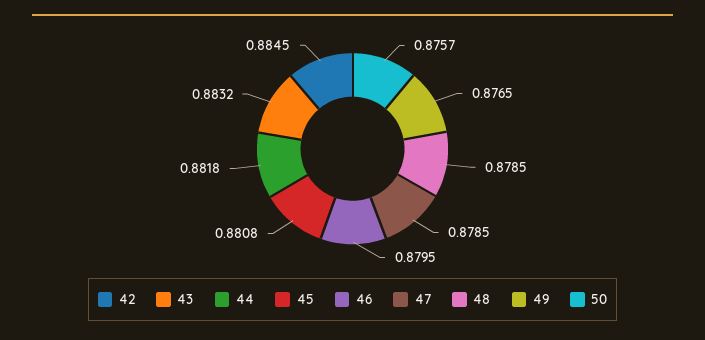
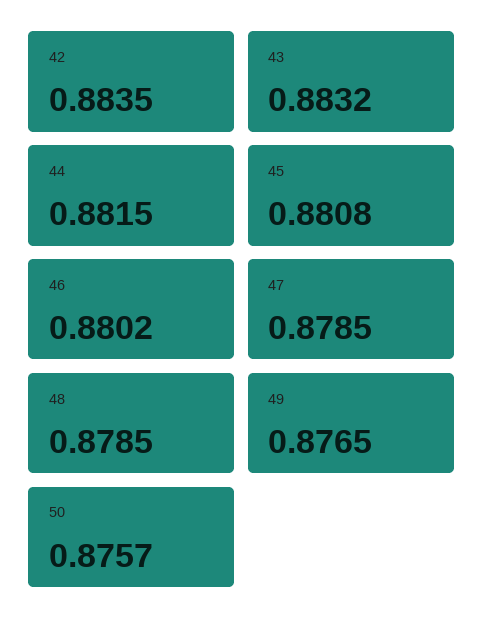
  {
-   "42": 0.8845,
+   "42": 0.8835,
    "43": 0.8832,
-   "44": 0.8818,
+   "44": 0.8815,
    "45": 0.8808,
-   "46": 0.8795,
+   "46": 0.8802,
    "47": 0.8785,
    "48": 0.8785,
    "49": 0.8765,
    "50": 0.8757
  }

